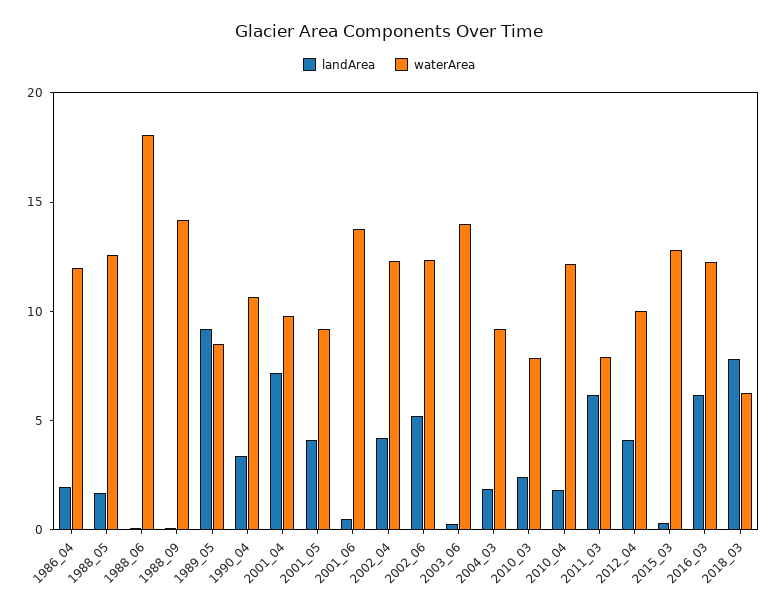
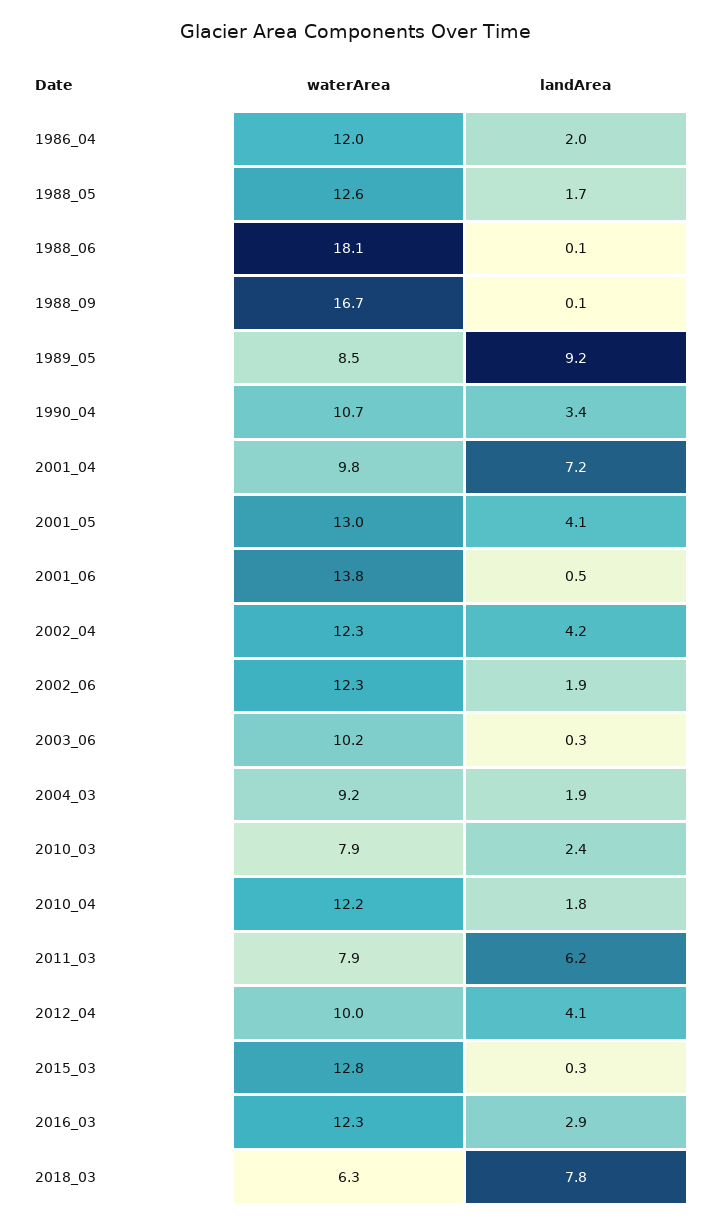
  {
    "landArea": {
      "1986_04": 2,
      "1988_05": 1.7,
      "1988_06": 0.1,
      "1988_09": 0.1,
      "1989_05": 9.2,
      "1990_04": 3.4,
      "2001_04": 7.2,
      "2001_05": 4.1,
      "2001_06": 0.5,
      "2002_04": 4.2,
-     "2002_06": 5,
+     "2002_06": 1.9,
      "2003_06": 0.3,
      "2004_03": 1.9,
      "2010_03": 2.4,
      "2010_04": 1.8,
      "2011_03": 6.2,
      "2012_04": 4.1,
      "2015_03": 0.3,
-     "2016_03": 6,
+     "2016_03": 2.9,
      "2018_03": 7.8
    },
    "waterArea": {
      "1986_04": 12,
      "1988_05": 12.6,
      "1988_06": 18.1,
-     "1988_09": 14,
+     "1988_09": 16.7,
      "1989_05": 8.5,
      "1990_04": 10.7,
      "2001_04": 9.8,
-     "2001_05": 9,
+     "2001_05": 13,
      "2001_06": 13.8,
      "2002_04": 12.3,
      "2002_06": 12.3,
-     "2003_06": 14,
+     "2003_06": 10.2,
      "2004_03": 9.2,
      "2010_03": 7.9,
      "2010_04": 12.2,
      "2011_03": 7.9,
      "2012_04": 10,
      "2015_03": 12.8,
      "2016_03": 12.3,
      "2018_03": 6.3
    }
  }

